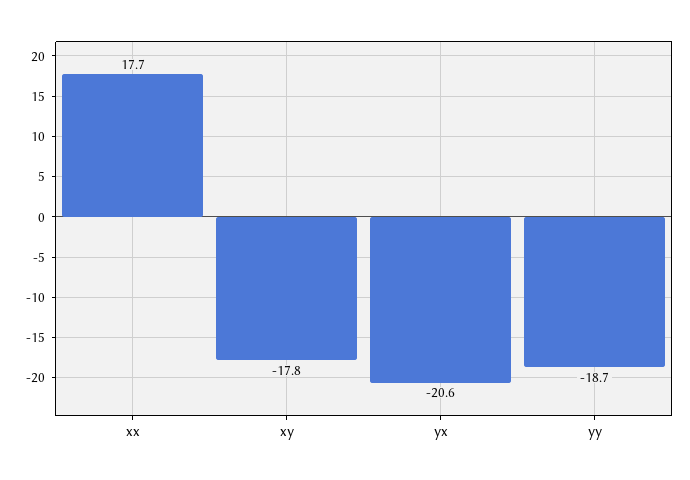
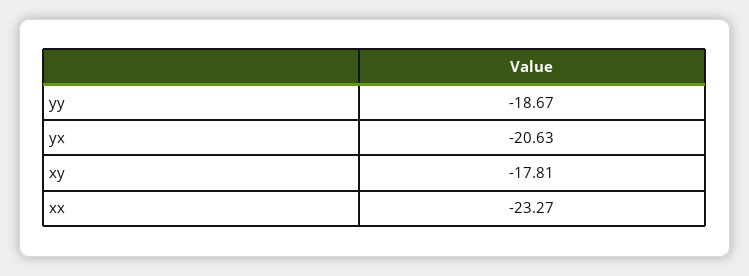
  {
-   "xx": 17.7,
+   "xx": -23.27,
    "xy": -17.81,
    "yx": -20.63,
    "yy": -18.67
  }

